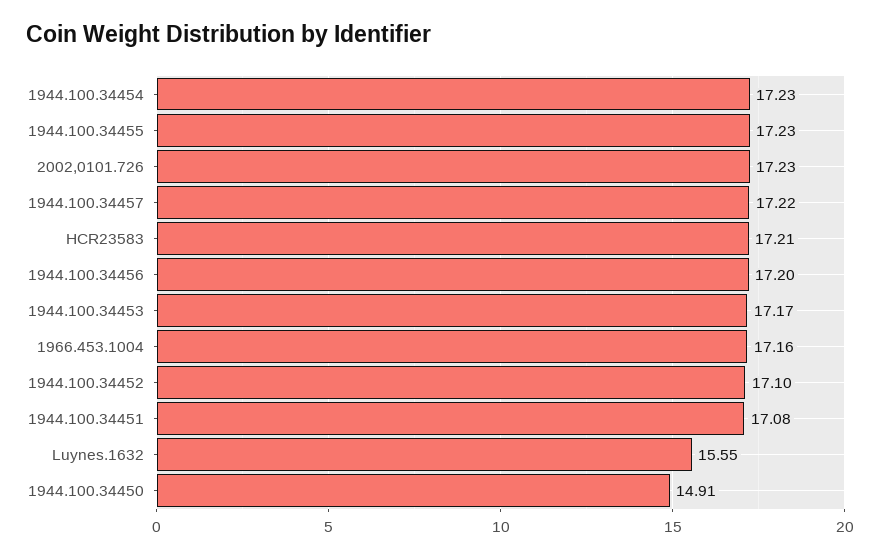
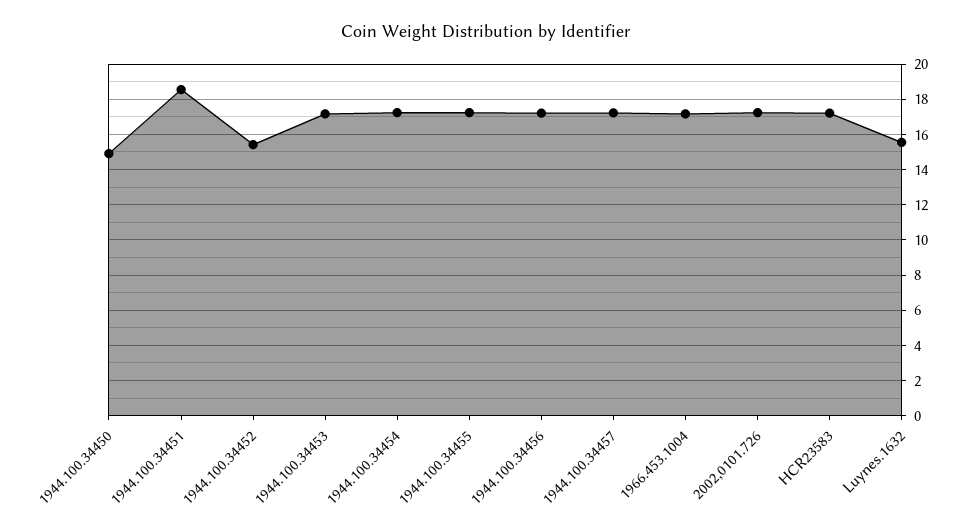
  {
    "1944.100.34454": 17.23,
    "1944.100.34455": 17.23,
    "2002,0101.726": 17.23,
    "1944.100.34457": 17.22,
    "HCR23583": 17.21,
    "1944.100.34456": 17.2,
    "1944.100.34453": 17.17,
    "1966.453.1004": 17.16,
-   "1944.100.34452": 17.1,
+   "1944.100.34452": 15.5,
-   "1944.100.34451": 17.08,
+   "1944.100.34451": 18.5,
    "Luynes.1632": 15.55,
    "1944.100.34450": 14.91
  }

